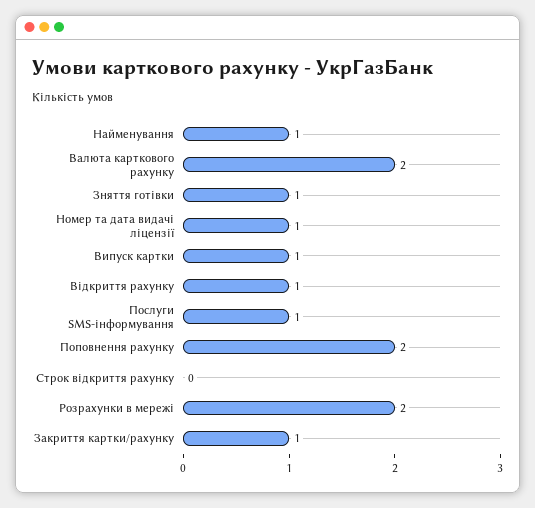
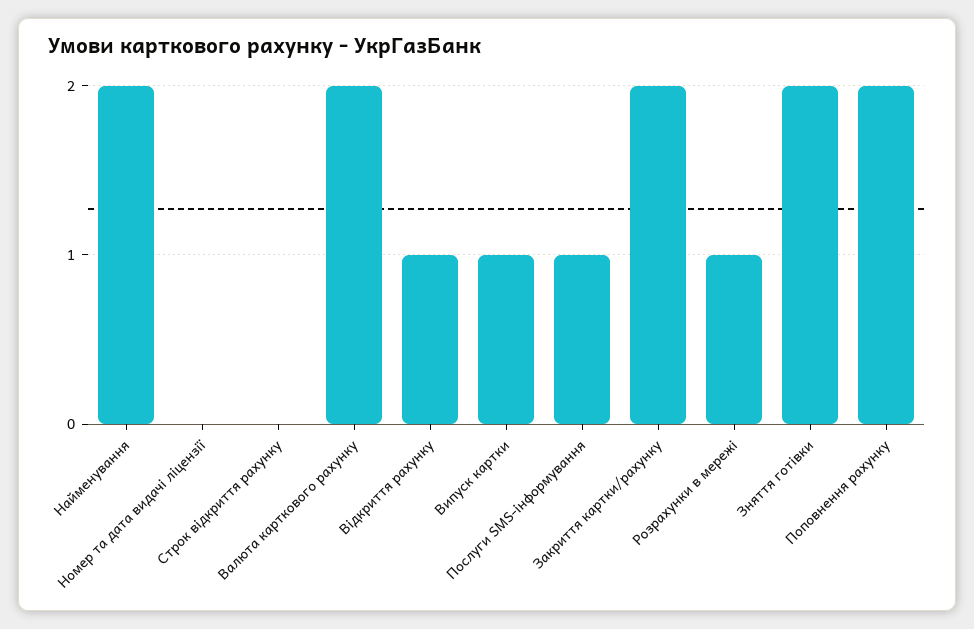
  {
-   "Найменування": 1,
+   "Найменування": 2,
    "Валюта карткового рахунку": 2,
-   "Зняття готівки": 1,
+   "Зняття готівки": 2,
-   "Номер та дата видачі ліцензії": 1,
+   "Номер та дата видачі ліцензії": 0,
    "Випуск картки": 1,
    "Відкриття рахунку": 1,
    "Послуги SMS-інформування": 1,
    "Поповнення рахунку": 2,
    "Строк відкриття рахунку": 0,
-   "Розрахунки в мережі": 2,
+   "Розрахунки в мережі": 1,
-   "Закриття картки/рахунку": 1
+   "Закриття картки/рахунку": 2
  }

